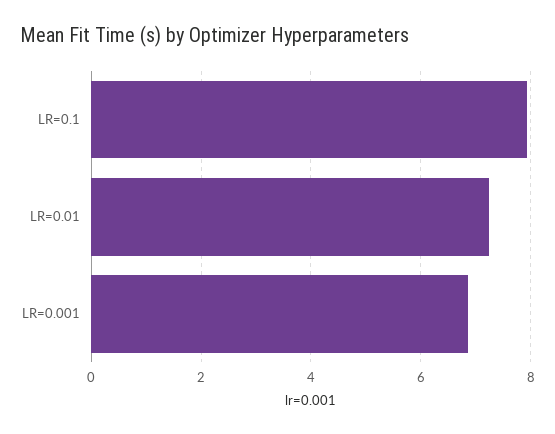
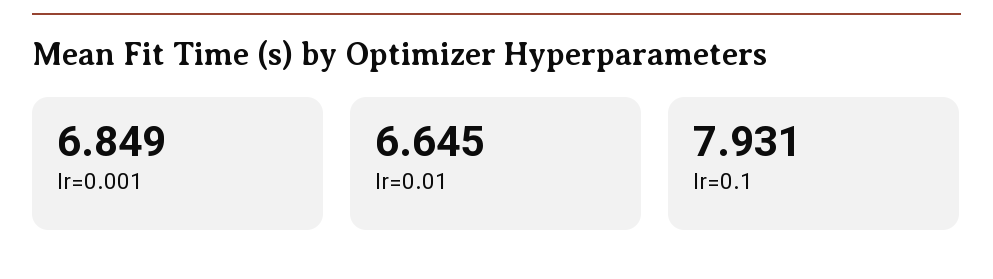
  {
    "LR=0.1": 7.931,
-   "LR=0.01": 7.2,
+   "LR=0.01": 6.645,
    "LR=0.001": 6.849
  }

